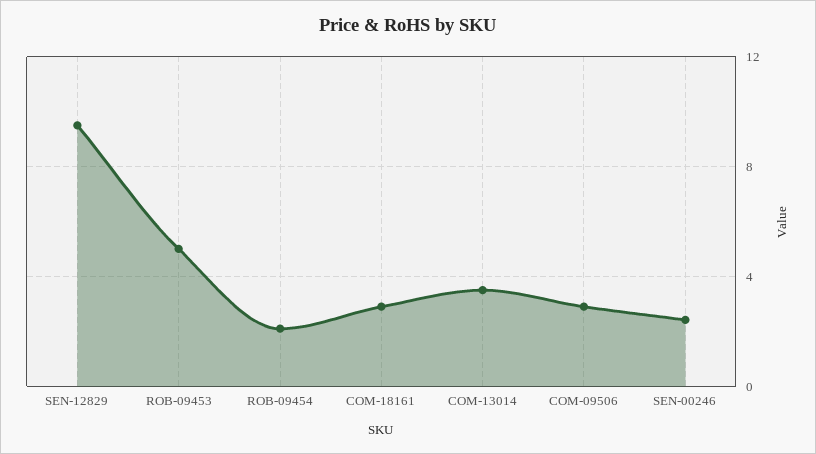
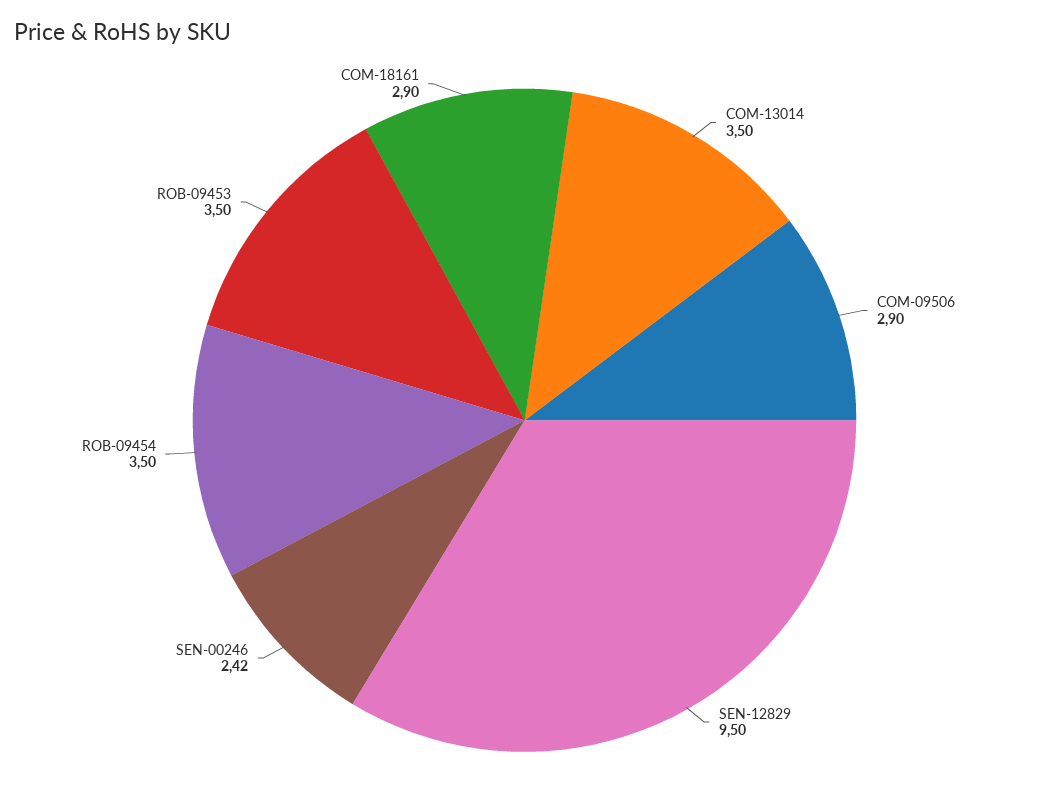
  {
    "SEN-12829": 9.5,
-   "ROB-09453": 5,
+   "ROB-09453": 3.5,
-   "ROB-09454": 2,
+   "ROB-09454": 3.5,
    "COM-18161": 2.9,
    "COM-13014": 3.5,
    "COM-09506": 2.9,
    "SEN-00246": 2.42
  }

